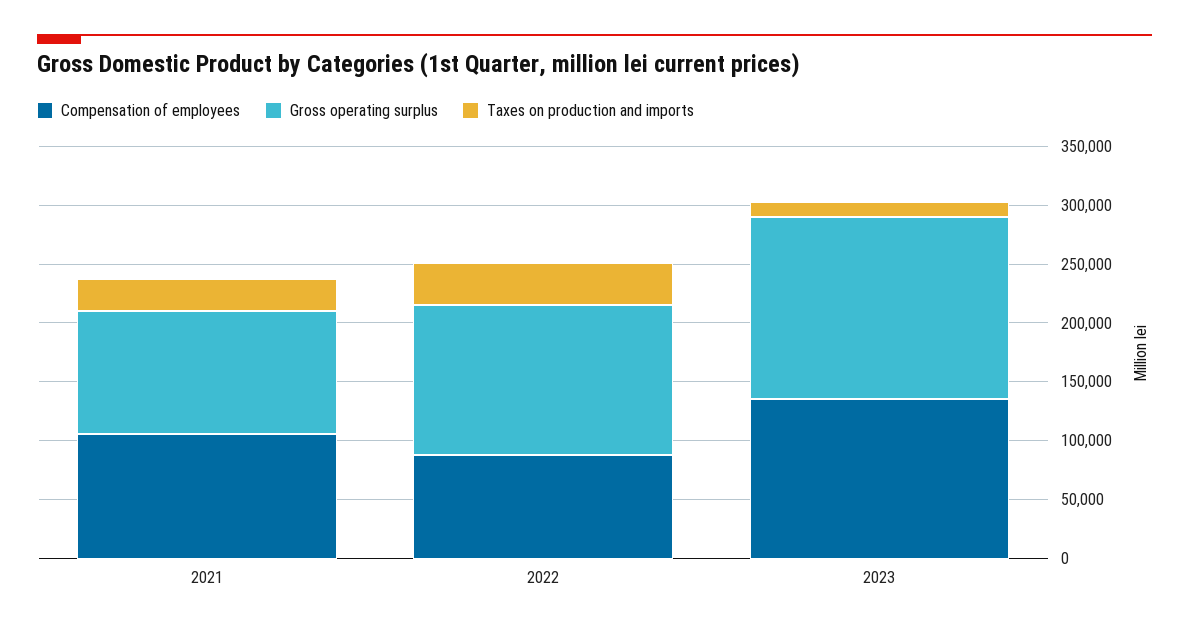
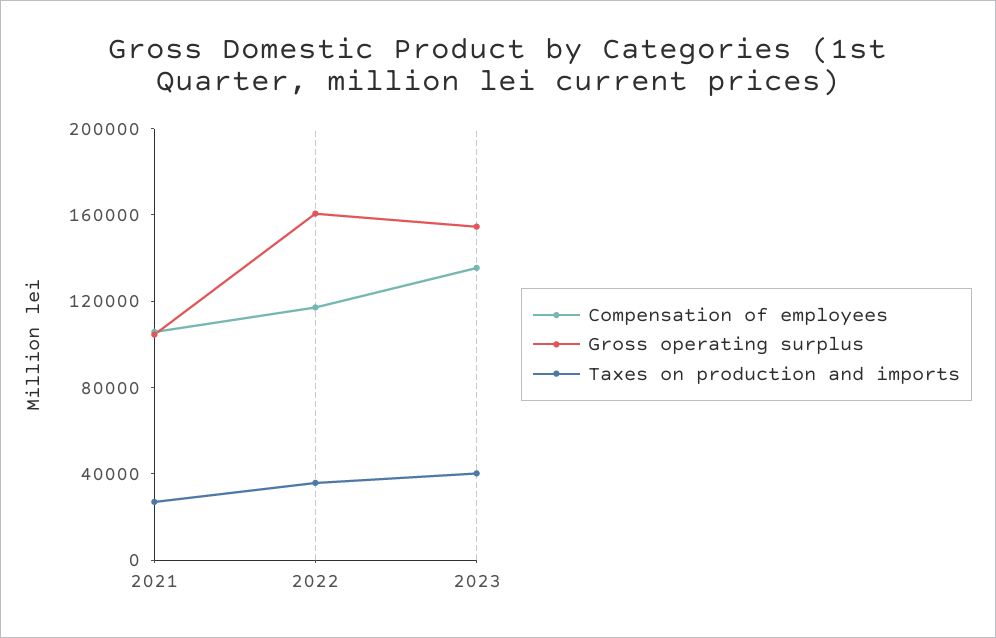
  {
    "Compensation of employees": {
      "2021": 110000,
-     "2022": 90000,
+     "2022": 120000,
      "2023": 140000
    },
    "Gross operating surplus": {
      "2021": 100000,
-     "2022": 130000,
+     "2022": 160000,
      "2023": 150000
    },
    "Taxes on production and imports": {
      "2021": 30000,
      "2022": 40000,
-     "2023": 10000
+     "2023": 40000
    }
  }

